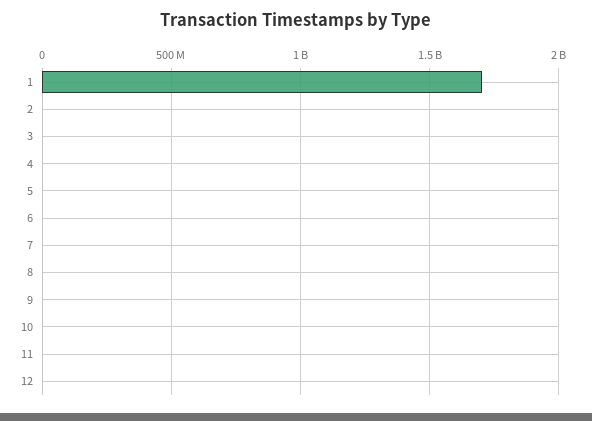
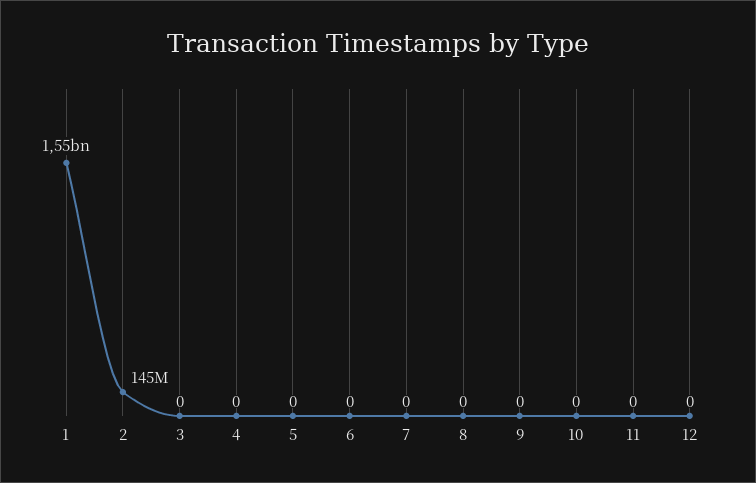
  {
-   "1": 1700000000,
+   "1": 1550000000,
-   "2": 0,
+   "2": 145000000,
    "3": 0,
    "4": 0,
    "5": 0,
    "6": 0,
    "7": 0,
    "8": 0,
    "9": 0,
    "10": 0,
    "11": 0,
    "12": 0
  }

